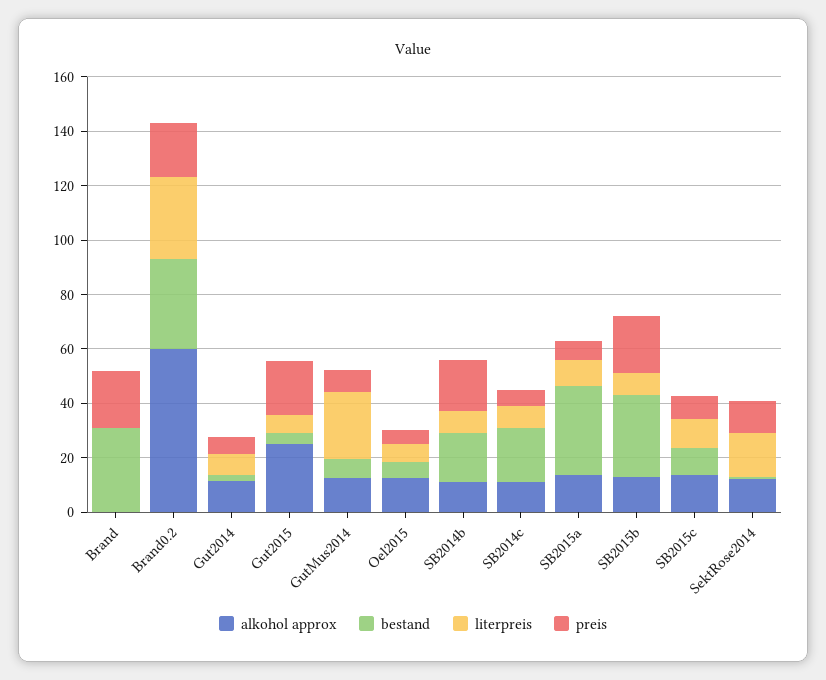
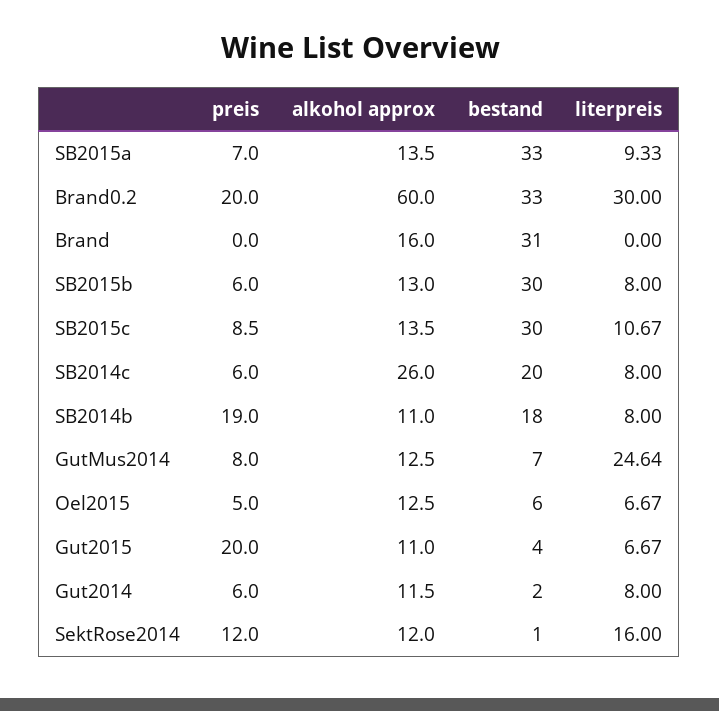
  {
    "alkohol approx": {
-     "Brand": 0,
+     "Brand": 16,
      "Brand0.2": 60,
      "Gut2014": 11.5,
-     "Gut2015": 25,
+     "Gut2015": 11,
      "GutMus2014": 12.5,
      "Oel2015": 12.5,
      "SB2014b": 11,
-     "SB2014c": 10,
+     "SB2014c": 26,
      "SB2015a": 13.5,
      "SB2015b": 13,
      "SB2015c": 13.5,
      "SektRose2014": 12
    },
    "bestand": {
      "Brand": 31,
      "Brand0.2": 33,
      "Gut2014": 2,
      "Gut2015": 4,
      "GutMus2014": 7,
      "Oel2015": 6,
      "SB2014b": 18,
      "SB2014c": 20,
      "SB2015a": 33,
      "SB2015b": 30,
-     "SB2015c": 10,
+     "SB2015c": 30,
      "SektRose2014": 1
    },
    "literpreis": {
      "Brand": 0,
      "Brand0.2": 30,
      "Gut2014": 8,
      "Gut2015": 6.67,
      "GutMus2014": 24.64,
      "Oel2015": 6.67,
      "SB2014b": 8,
      "SB2014c": 8,
      "SB2015a": 9.33,
      "SB2015b": 8,
      "SB2015c": 10.67,
      "SektRose2014": 16
    },
    "preis": {
-     "Brand": 20,
+     "Brand": 0,
      "Brand0.2": 20,
      "Gut2014": 6,
      "Gut2015": 20,
      "GutMus2014": 8,
      "Oel2015": 5,
      "SB2014b": 19,
      "SB2014c": 6,
      "SB2015a": 7,
-     "SB2015b": 20,
+     "SB2015b": 6,
      "SB2015c": 8.5,
      "SektRose2014": 12
    }
  }

